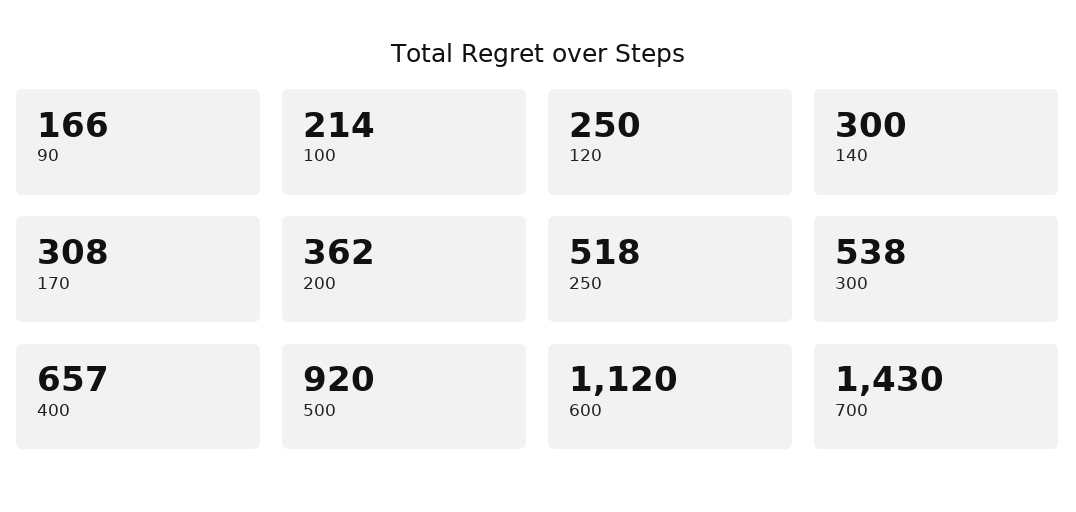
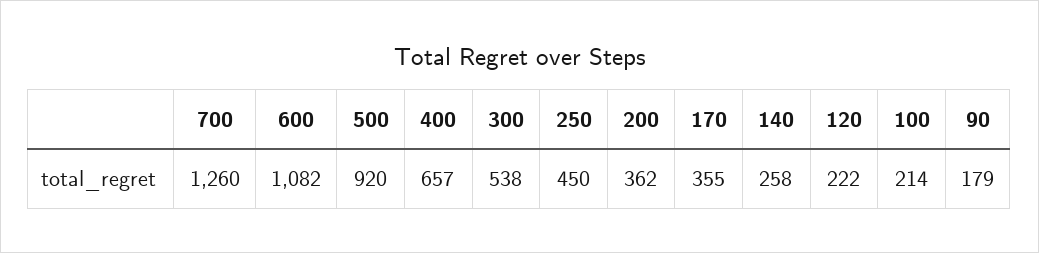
  {
-   "90": 166,
+   "90": 179,
    "100": 214,
-   "120": 250,
+   "120": 222,
-   "140": 300,
+   "140": 258,
-   "170": 308,
+   "170": 355,
    "200": 362,
-   "250": 518,
+   "250": 450,
    "300": 538,
    "400": 657,
    "500": 920,
-   "600": 1120,
+   "600": 1082,
-   "700": 1430
+   "700": 1260
  }

